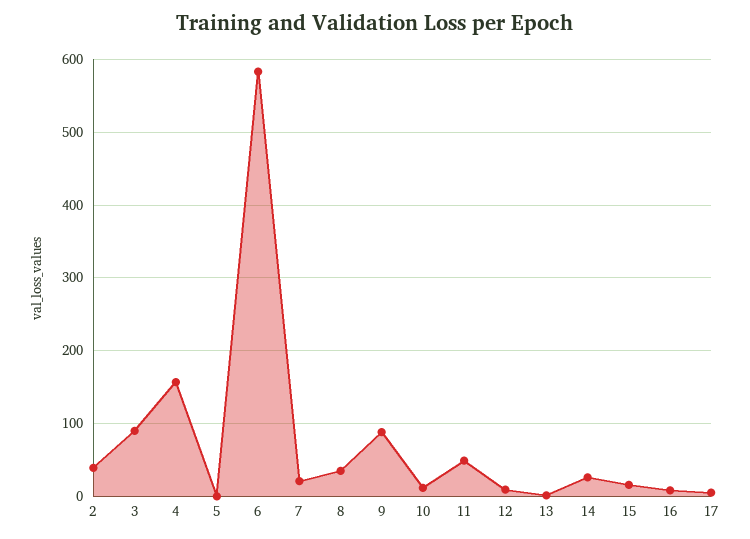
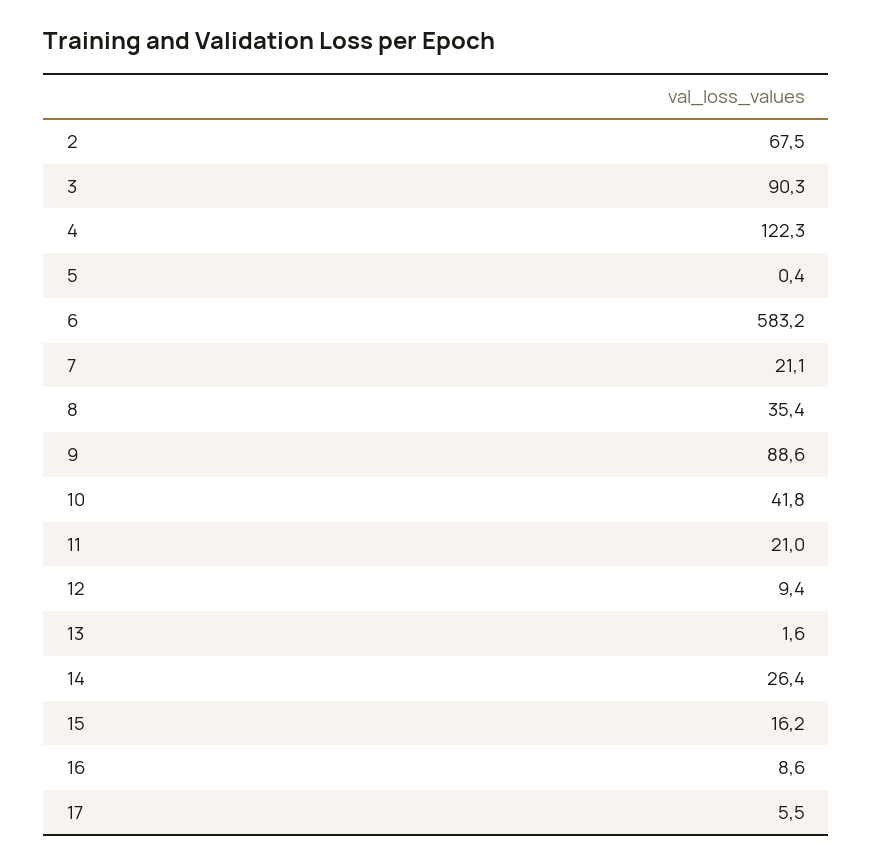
  {
-   "2": 40,
+   "2": 67.5,
    "3": 90.3,
-   "4": 160,
+   "4": 122.3,
    "5": 0.4,
    "6": 583.2,
    "7": 21.1,
    "8": 35.4,
    "9": 88.6,
-   "10": 10,
+   "10": 41.8,
-   "11": 50,
+   "11": 21,
    "12": 9.4,
    "13": 1.6,
    "14": 26.4,
    "15": 16.2,
    "16": 8.6,
    "17": 5.5
  }

